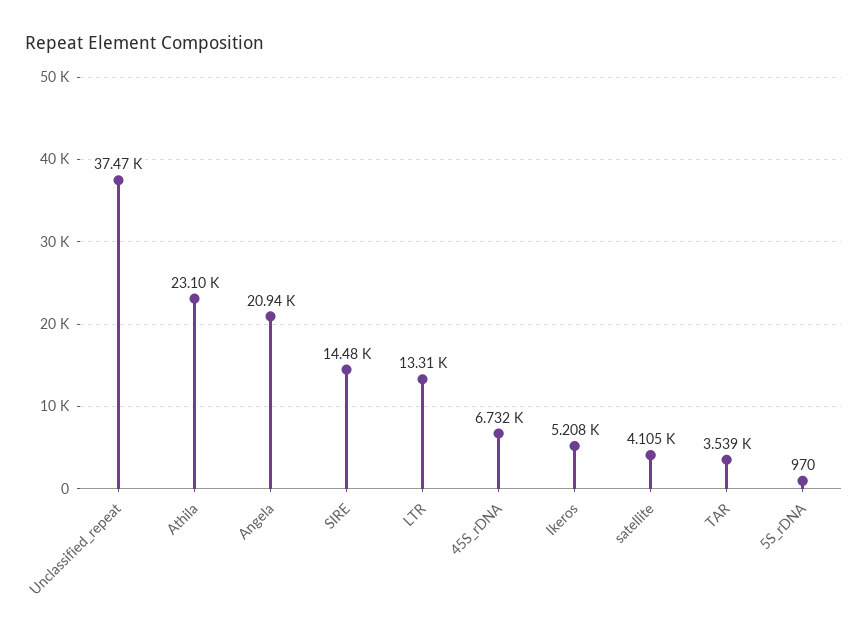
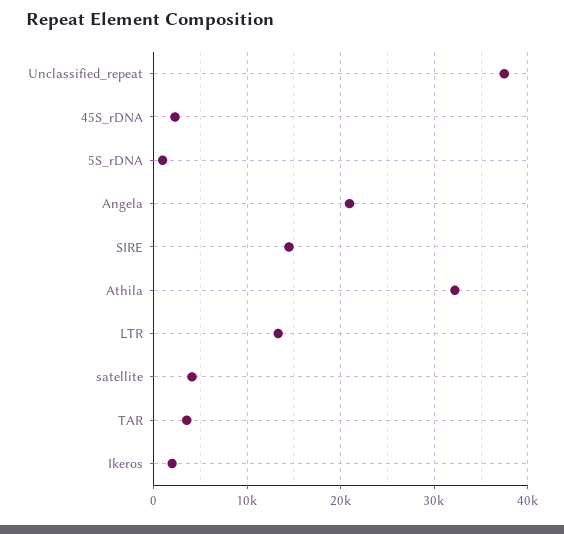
  {
    "Unclassified_repeat": 37470,
-   "Athila": 23100,
+   "Athila": 32000,
    "Angela": 20940,
    "SIRE": 14480,
    "LTR": 13310,
-   "45S_rDNA": 6732,
+   "45S_rDNA": 2000,
-   "Ikeros": 5208,
+   "Ikeros": 2000,
    "satellite": 4105,
    "TAR": 3539,
    "5S_rDNA": 970
  }

